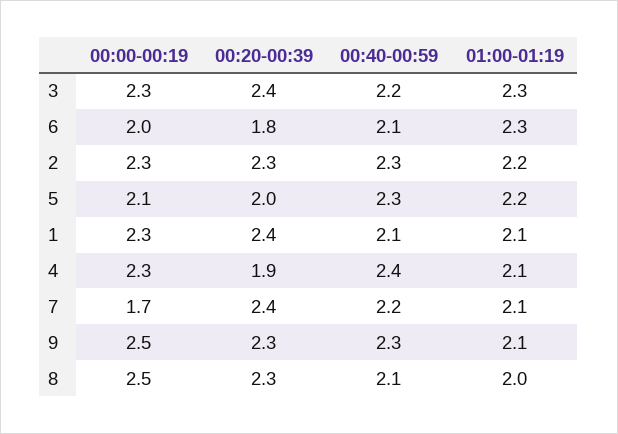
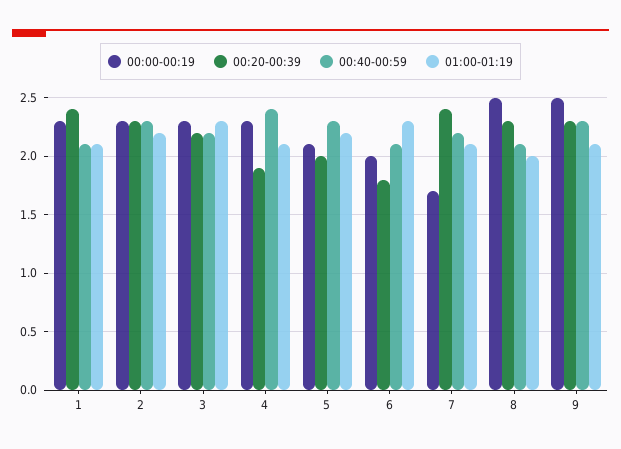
  {
    "00:00-00:19": {
      "3": 2.3,
      "6": 2,
      "2": 2.3,
      "5": 2.1,
      "1": 2.3,
      "4": 2.3,
      "7": 1.7,
      "9": 2.5,
      "8": 2.5
    },
    "00:20-00:39": {
-     "3": 2.4,
+     "3": 2.2,
      "6": 1.8,
      "2": 2.3,
      "5": 2,
      "1": 2.4,
      "4": 1.9,
      "7": 2.4,
      "9": 2.3,
      "8": 2.3
    },
    "00:40-00:59": {
      "3": 2.2,
      "6": 2.1,
      "2": 2.3,
      "5": 2.3,
      "1": 2.1,
      "4": 2.4,
      "7": 2.2,
      "9": 2.3,
      "8": 2.1
    },
    "01:00-01:19": {
      "3": 2.3,
      "6": 2.3,
      "2": 2.2,
      "5": 2.2,
      "1": 2.1,
      "4": 2.1,
      "7": 2.1,
      "9": 2.1,
      "8": 2
    }
  }

